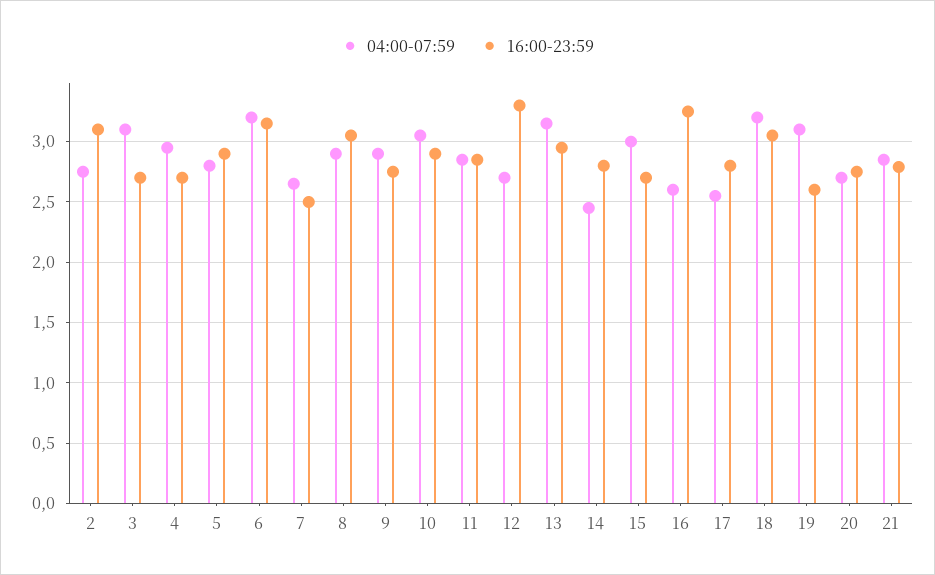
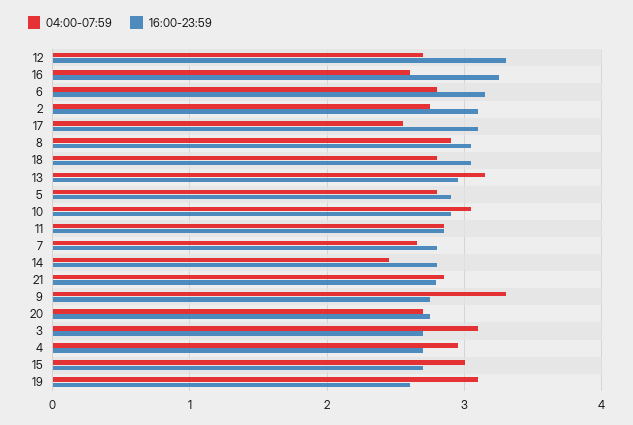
  {
    "04:00-07:59": {
      "2": 2.75,
      "3": 3.1,
      "4": 2.95,
      "5": 2.8,
-     "6": 3.2,
+     "6": 2.8,
      "7": 2.65,
      "8": 2.9,
-     "9": 2.9,
+     "9": 3.3,
      "10": 3.05,
      "11": 2.85,
      "12": 2.7,
      "13": 3.15,
      "14": 2.45,
      "15": 3,
      "16": 2.6,
      "17": 2.55,
-     "18": 3.2,
+     "18": 2.8,
      "19": 3.1,
      "20": 2.7,
      "21": 2.85
    },
    "16:00-23:59": {
      "2": 3.1,
      "3": 2.7,
      "4": 2.7,
      "5": 2.9,
      "6": 3.15,
-     "7": 2.5,
+     "7": 2.8,
      "8": 3.05,
      "9": 2.75,
      "10": 2.9,
      "11": 2.85,
      "12": 3.3,
      "13": 2.95,
      "14": 2.8,
      "15": 2.7,
      "16": 3.25,
-     "17": 2.8,
+     "17": 3.1,
      "18": 3.05,
      "19": 2.6,
      "20": 2.75,
      "21": 2.8
    }
  }

